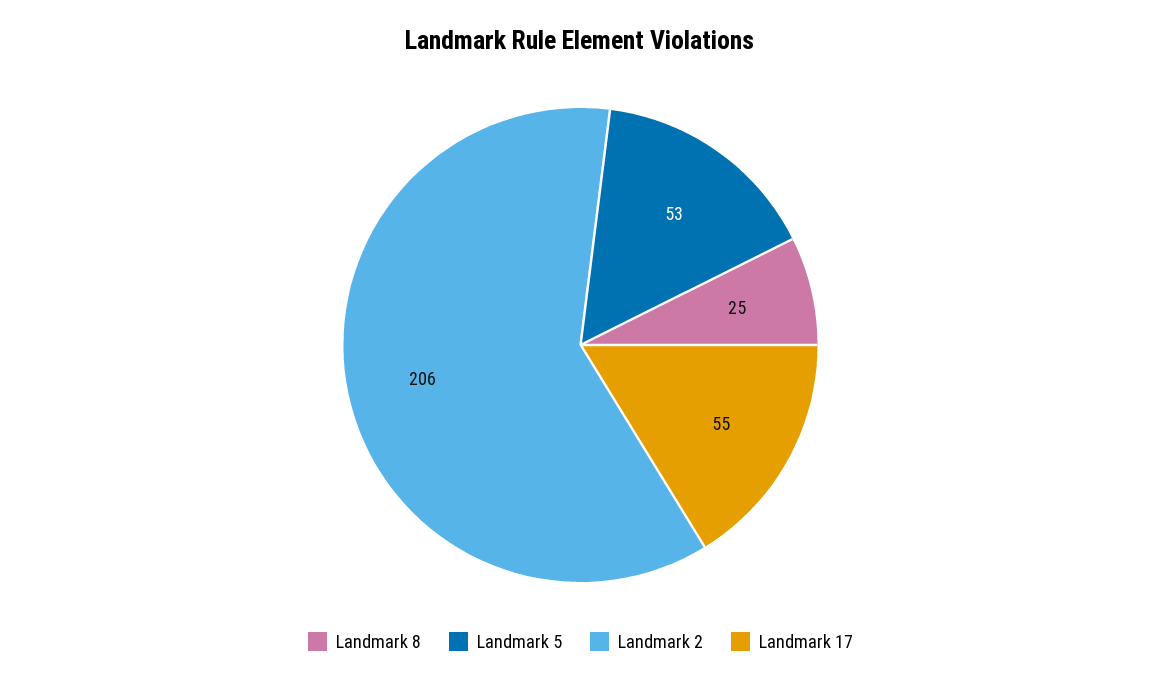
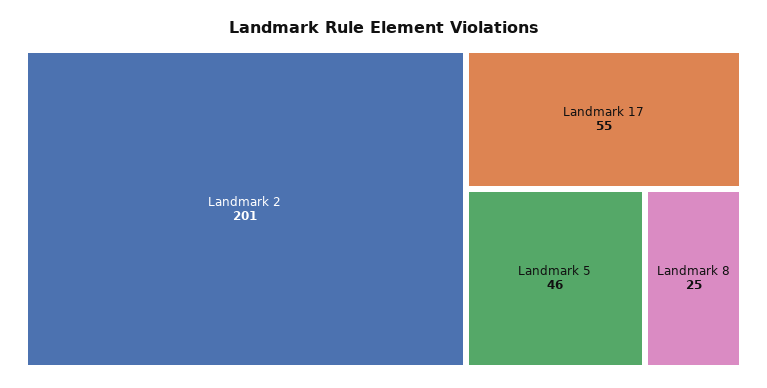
  {
    "Landmark 8": 25,
-   "Landmark 5": 53,
+   "Landmark 5": 46,
-   "Landmark 2": 206,
+   "Landmark 2": 201,
    "Landmark 17": 55
  }

